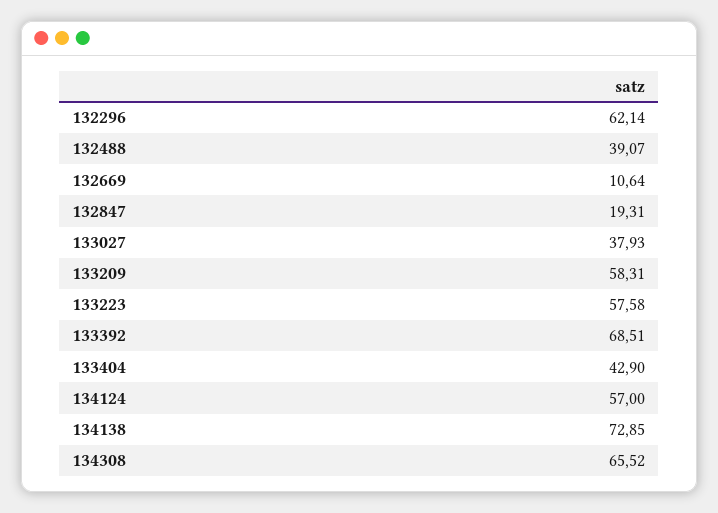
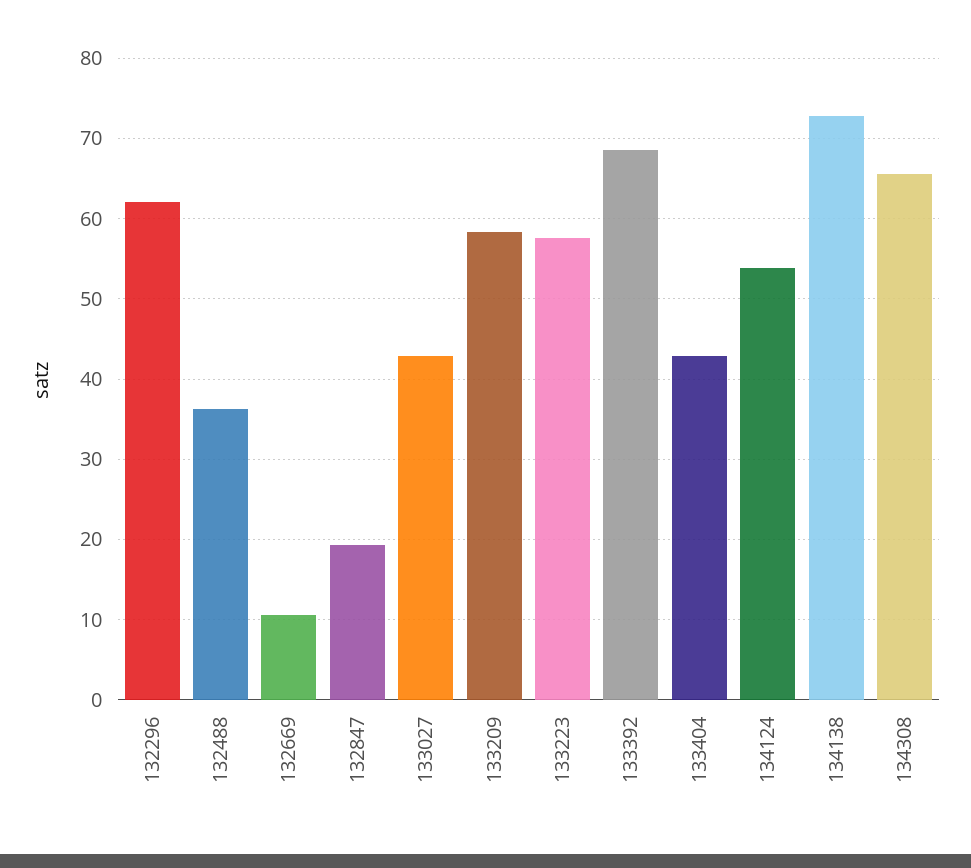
  {
    "132296": 62.14,
-   "132488": 39.07,
+   "132488": 36,
    "132669": 10.64,
    "132847": 19.31,
-   "133027": 37.93,
+   "133027": 43,
    "133209": 58.31,
    "133223": 57.58,
    "133392": 68.51,
    "133404": 42.9,
-   "134124": 57,
+   "134124": 54,
    "134138": 72.85,
    "134308": 65.52
  }

